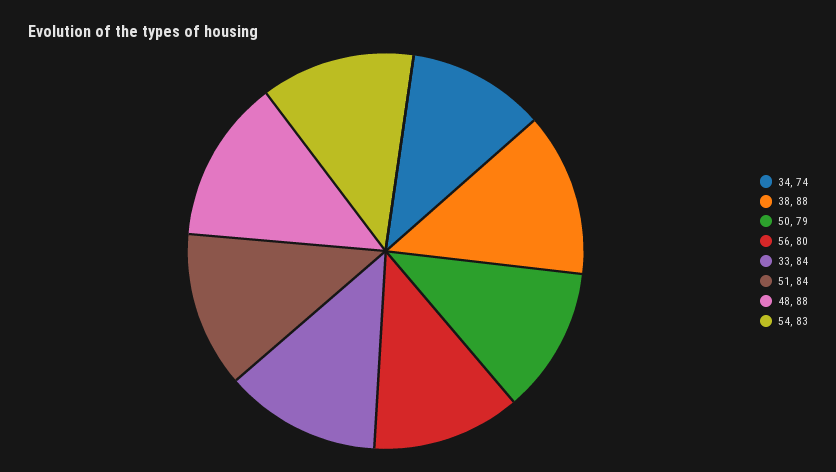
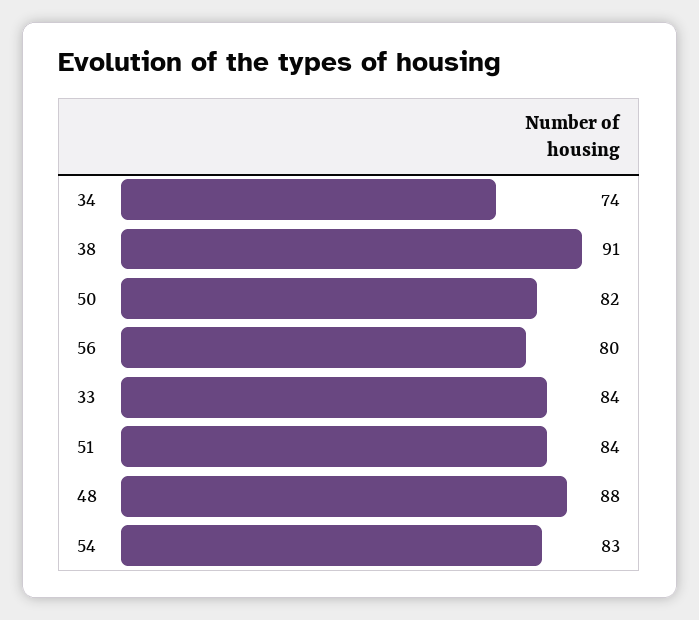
  {
    "34": 74,
-   "38": 88,
+   "38": 91,
-   "50": 79,
+   "50": 82,
    "56": 80,
    "33": 84,
    "51": 84,
    "48": 88,
    "54": 83
  }

